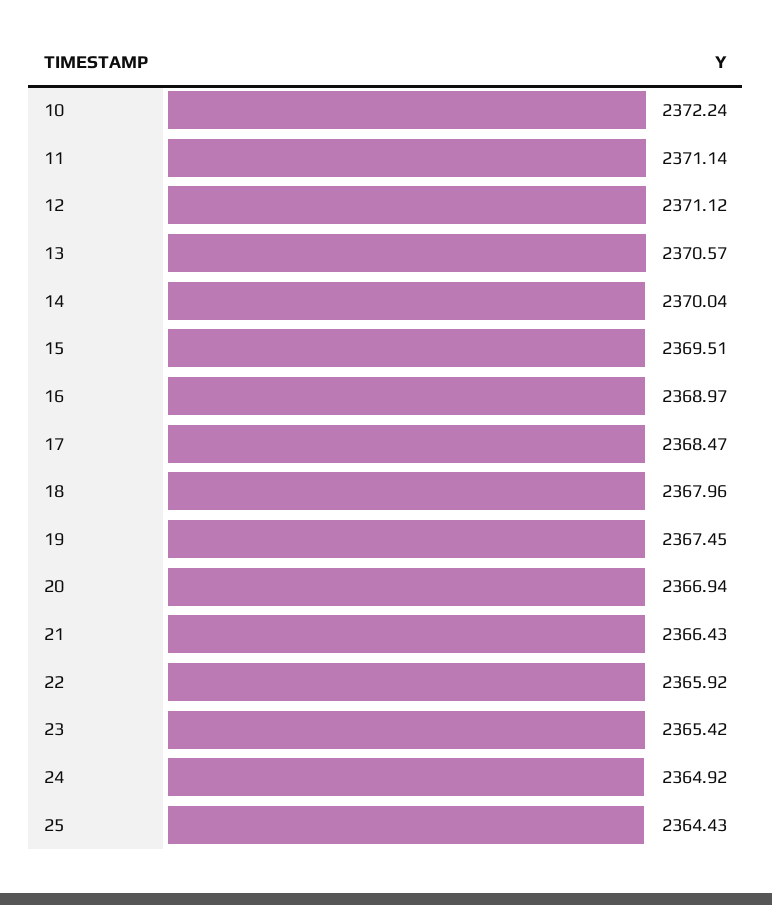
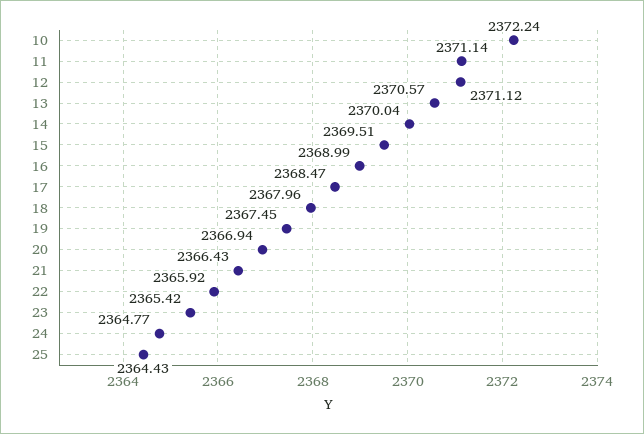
  {
    "10": 2372.24,
    "11": 2371.14,
    "12": 2371.12,
    "13": 2370.57,
    "14": 2370.04,
    "15": 2369.51,
-   "16": 2368.97,
+   "16": 2368.99,
    "17": 2368.47,
    "18": 2367.96,
    "19": 2367.45,
    "20": 2366.94,
    "21": 2366.43,
    "22": 2365.92,
    "23": 2365.42,
-   "24": 2364.92,
+   "24": 2364.77,
    "25": 2364.43
  }

